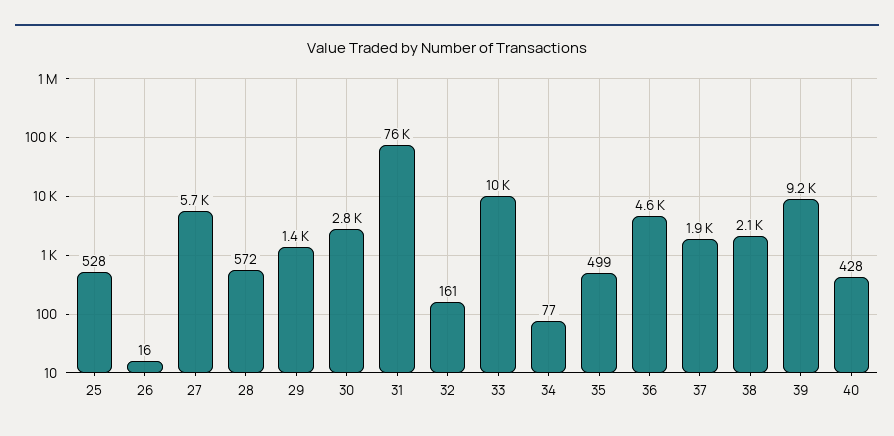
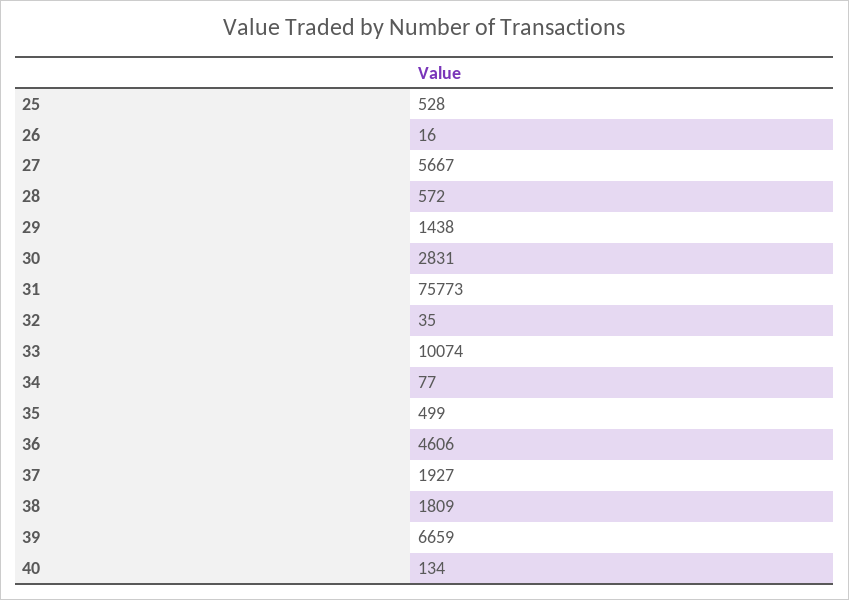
  {
    "25": 528,
    "26": 16,
    "27": 5667,
    "28": 572,
    "29": 1438,
    "30": 2831,
    "31": 75773,
-   "32": 161,
+   "32": 35,
    "33": 10074,
    "34": 77,
    "35": 499,
    "36": 4606,
    "37": 1927,
-   "38": 2100,
+   "38": 1809,
-   "39": 9200,
+   "39": 6659,
-   "40": 428
+   "40": 134
  }

